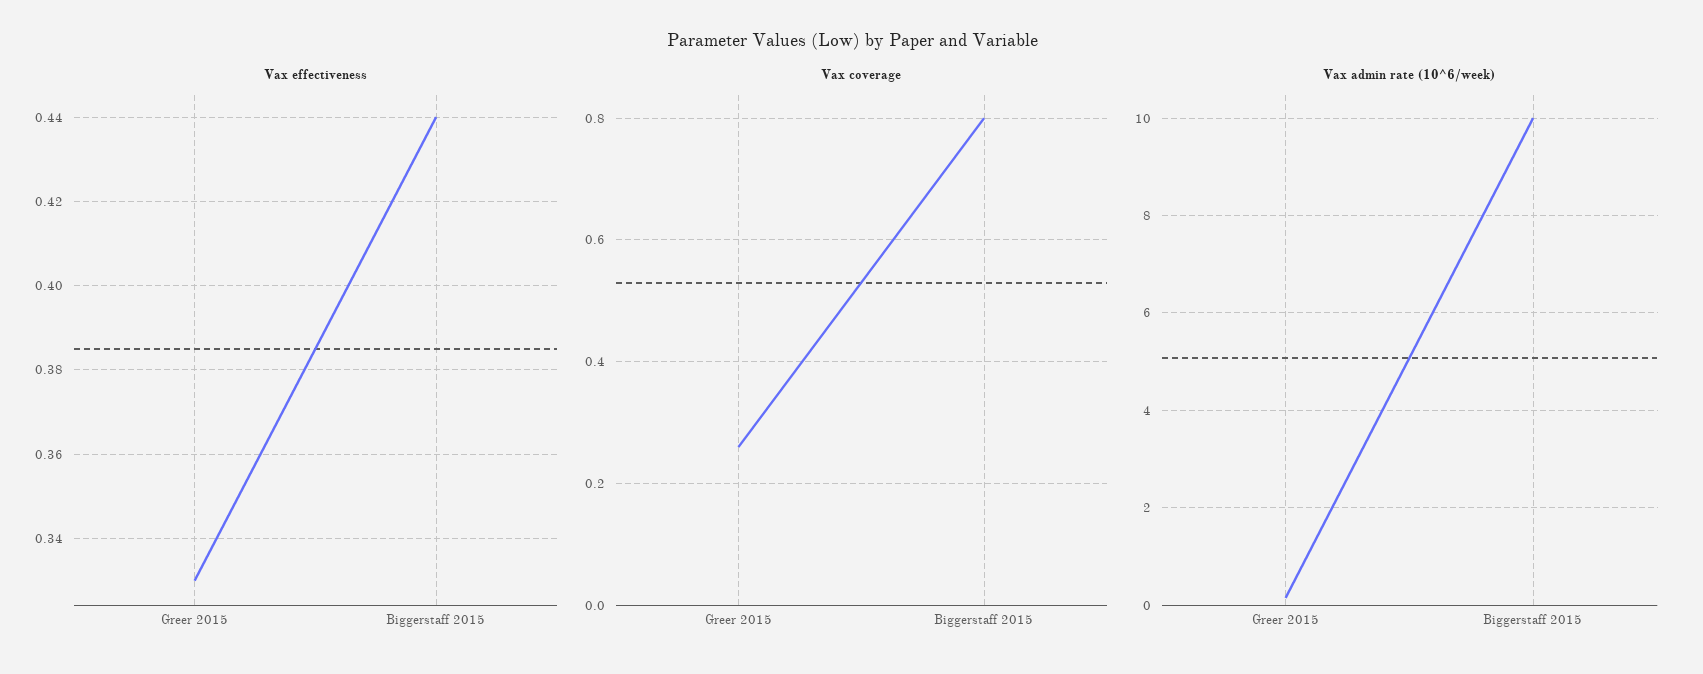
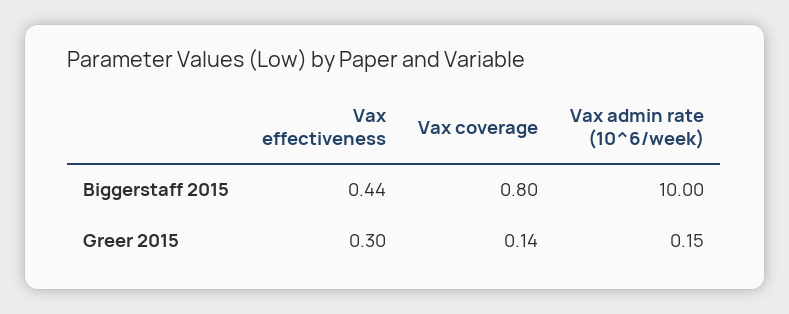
  {
    "Vax effectiveness": {
-     "Greer 2015": 0.33,
+     "Greer 2015": 0.3,
      "Biggerstaff 2015": 0.44
    },
    "Vax coverage": {
-     "Greer 2015": 0.25,
+     "Greer 2015": 0.14,
      "Biggerstaff 2015": 0.8
    },
    "Vax admin rate (10^6/week)": {
      "Greer 2015": 0.15,
      "Biggerstaff 2015": 10
    }
  }

